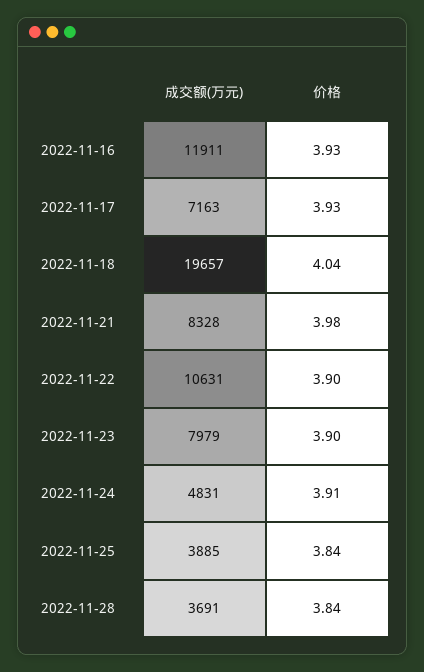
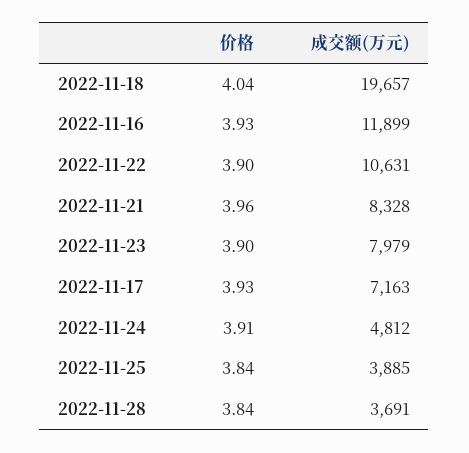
  {
    "成交额(万元)": {
-     "2022-11-16": 11911,
+     "2022-11-16": 11899,
      "2022-11-17": 7163,
      "2022-11-18": 19657,
      "2022-11-21": 8328,
      "2022-11-22": 10631,
      "2022-11-23": 7979,
-     "2022-11-24": 4831,
+     "2022-11-24": 4812,
      "2022-11-25": 3885,
      "2022-11-28": 3691
    },
    "价格": {
      "2022-11-16": 3.93,
      "2022-11-17": 3.93,
      "2022-11-18": 4.04,
-     "2022-11-21": 3.98,
+     "2022-11-21": 3.96,
      "2022-11-22": 3.9,
      "2022-11-23": 3.9,
      "2022-11-24": 3.91,
      "2022-11-25": 3.84,
      "2022-11-28": 3.84
    }
  }

